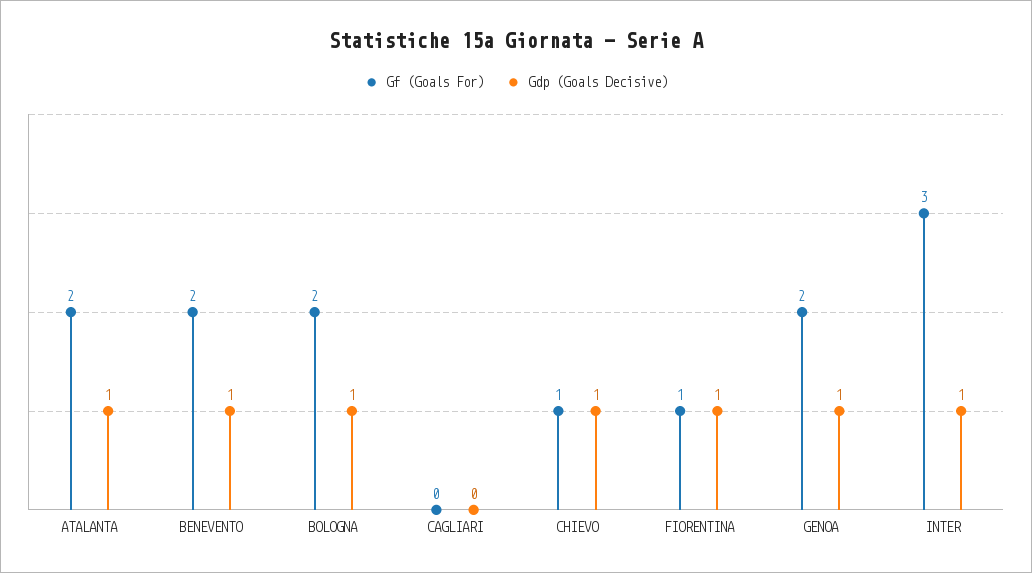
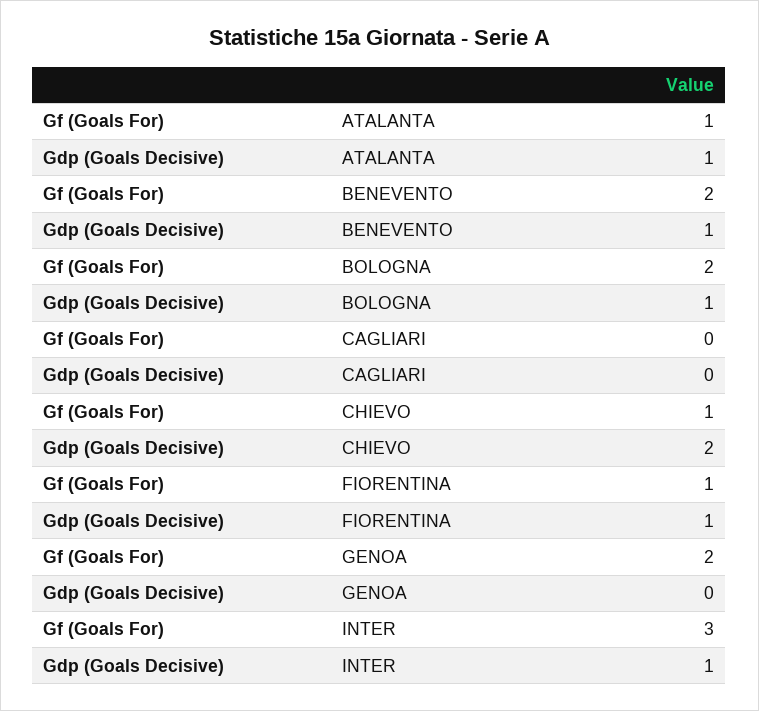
  {
    "Gf (Goals For)": {
-     "ATALANTA": 2,
+     "ATALANTA": 1,
      "BENEVENTO": 2,
      "BOLOGNA": 2,
      "CAGLIARI": 0,
      "CHIEVO": 1,
      "FIORENTINA": 1,
      "GENOA": 2,
      "INTER": 3
    },
    "Gdp (Goals Decisive)": {
      "ATALANTA": 1,
      "BENEVENTO": 1,
      "BOLOGNA": 1,
      "CAGLIARI": 0,
-     "CHIEVO": 1,
+     "CHIEVO": 2,
      "FIORENTINA": 1,
-     "GENOA": 1,
+     "GENOA": 0,
      "INTER": 1
    }
  }

